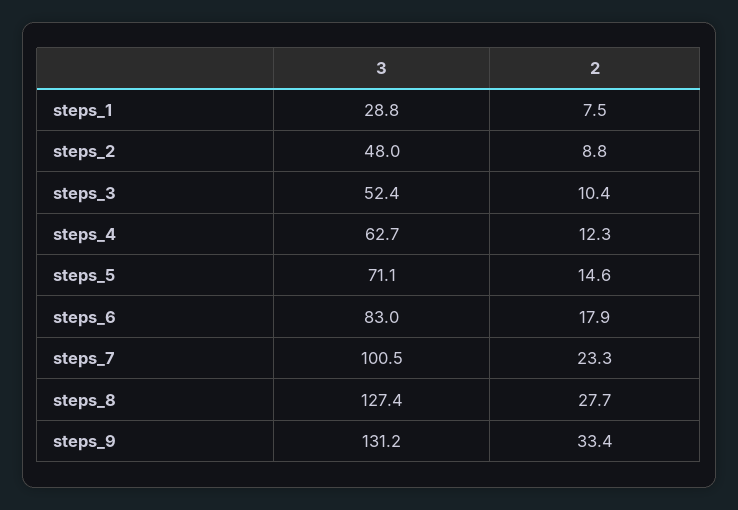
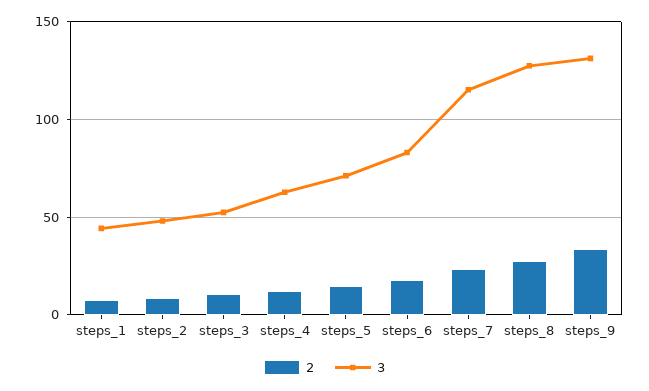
  {
    "3": {
-     "steps_1": 28.8,
+     "steps_1": 45,
      "steps_2": 48,
      "steps_3": 52.4,
      "steps_4": 62.7,
      "steps_5": 71.1,
      "steps_6": 83,
-     "steps_7": 100.5,
+     "steps_7": 115,
      "steps_8": 127.4,
      "steps_9": 131.2
    },
    "2": {
      "steps_1": 7.5,
      "steps_2": 8.8,
      "steps_3": 10.4,
      "steps_4": 12.3,
      "steps_5": 14.6,
      "steps_6": 17.9,
      "steps_7": 23.3,
      "steps_8": 27.7,
      "steps_9": 33.4
    }
  }

